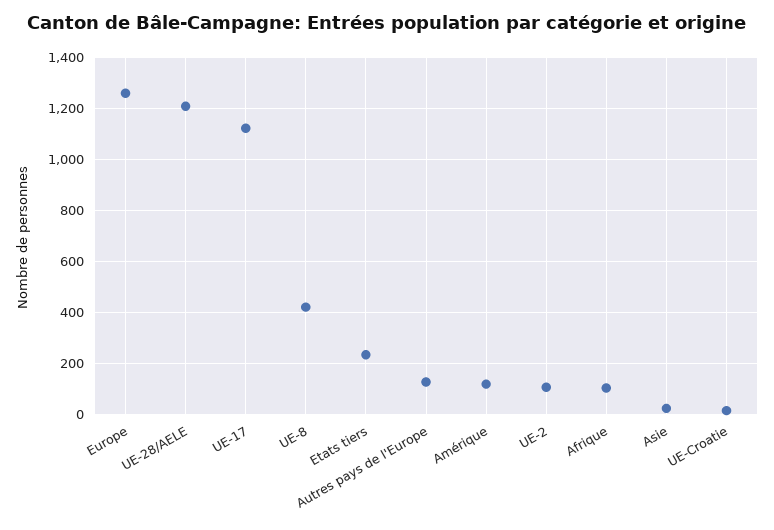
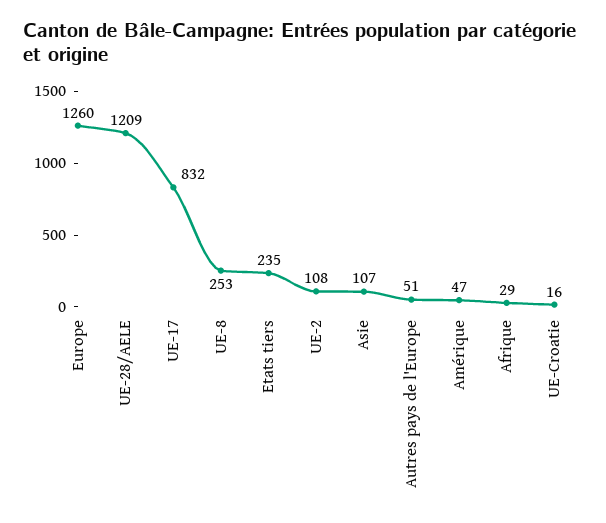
  {
    "Europe": 1260,
    "UE-28/AELE": 1209,
-   "UE-17": 1125,
+   "UE-17": 832,
-   "UE-8": 425,
+   "UE-8": 253,
    "Etats tiers": 235,
-   "Autres pays de l'Europe": 125,
+   "Autres pays de l'Europe": 51,
-   "Amérique": 125,
+   "Amérique": 47,
    "UE-2": 108,
-   "Afrique": 100,
+   "Afrique": 29,
-   "Asie": 25,
+   "Asie": 107,
    "UE-Croatie": 16
  }

